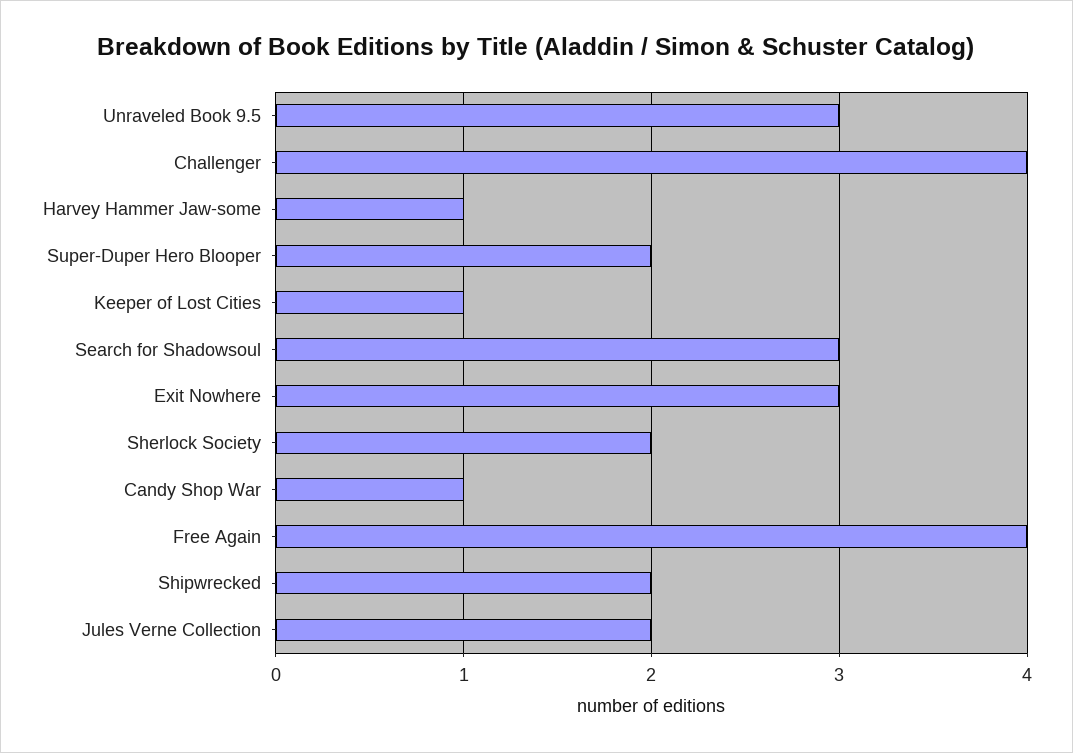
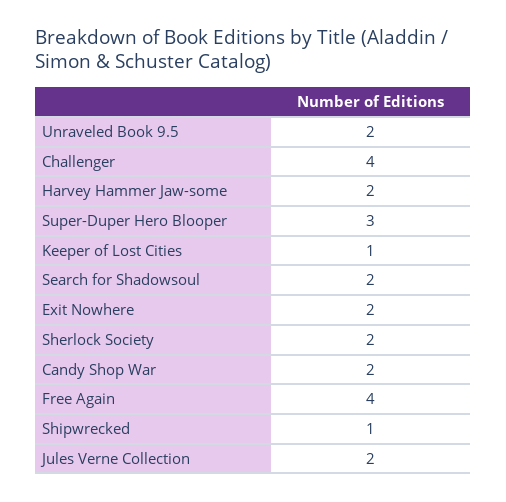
  {
-   "Unraveled Book 9.5": 3,
+   "Unraveled Book 9.5": 2,
    "Challenger": 4,
-   "Harvey Hammer Jaw-some": 1,
+   "Harvey Hammer Jaw-some": 2,
-   "Super-Duper Hero Blooper": 2,
+   "Super-Duper Hero Blooper": 3,
    "Keeper of Lost Cities": 1,
-   "Search for Shadowsoul": 3,
+   "Search for Shadowsoul": 2,
-   "Exit Nowhere": 3,
+   "Exit Nowhere": 2,
    "Sherlock Society": 2,
-   "Candy Shop War": 1,
+   "Candy Shop War": 2,
    "Free Again": 4,
-   "Shipwrecked": 2,
+   "Shipwrecked": 1,
    "Jules Verne Collection": 2
  }

